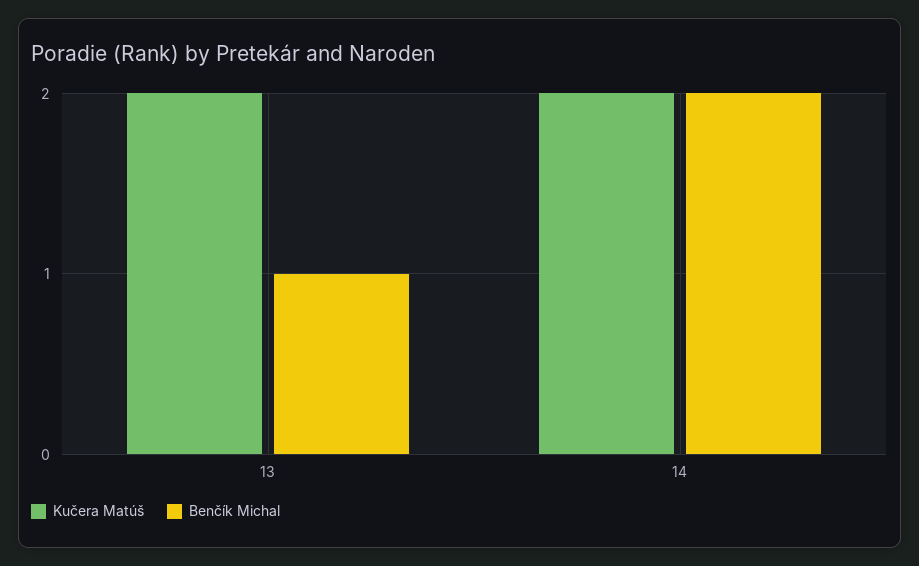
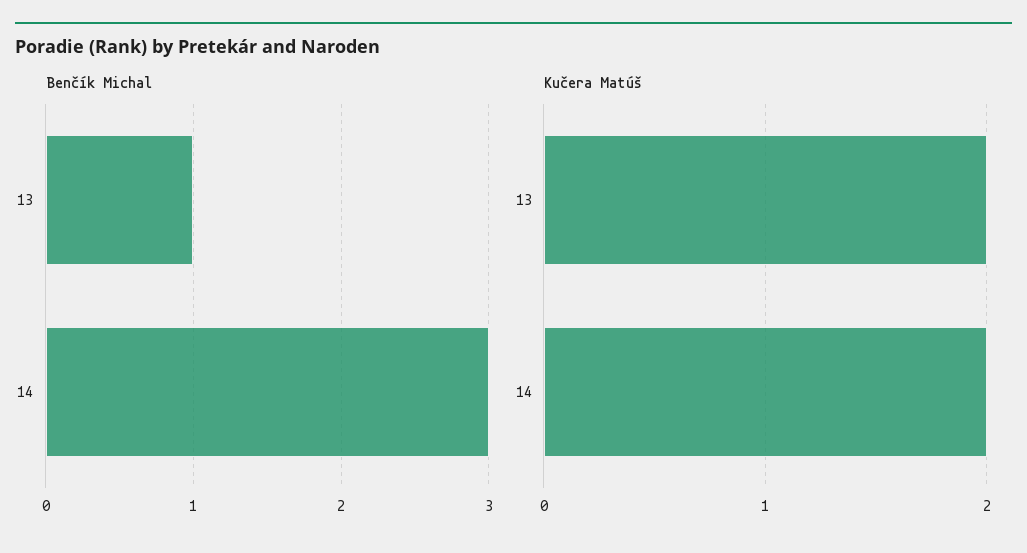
  {
    "Kučera Matúš": {
      "13": 2,
      "14": 2
    },
    "Benčík Michal": {
      "13": 1,
-     "14": 2
+     "14": 3
    }
  }

